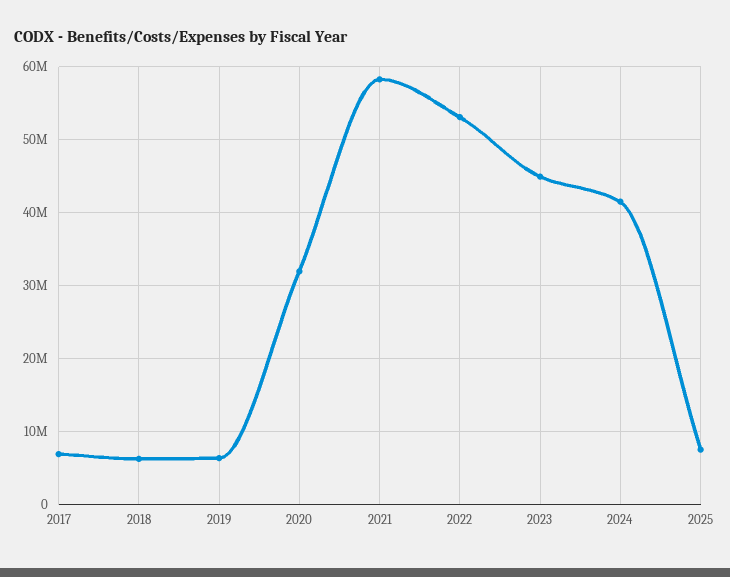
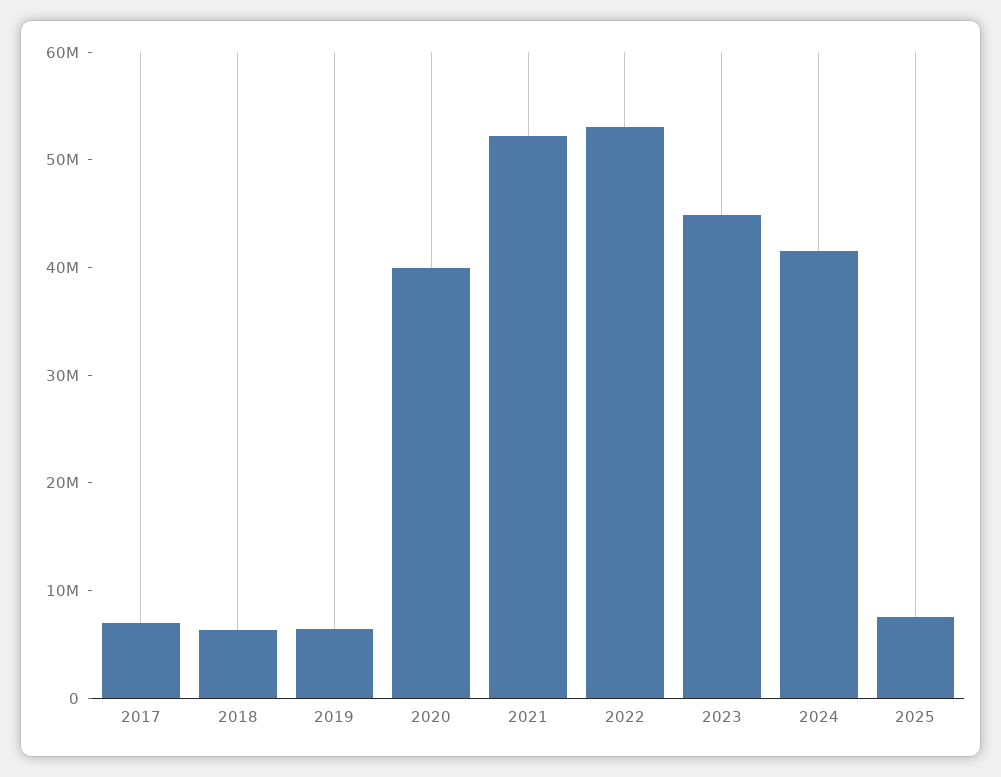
  {
    "2017": 7000000,
    "2018": 6000000,
    "2019": 6000000,
-   "2020": 32000000,
+   "2020": 40000000,
-   "2021": 58000000,
+   "2021": 52000000,
    "2022": 53000000,
    "2023": 45000000,
    "2024": 41000000,
    "2025": 8000000
  }

